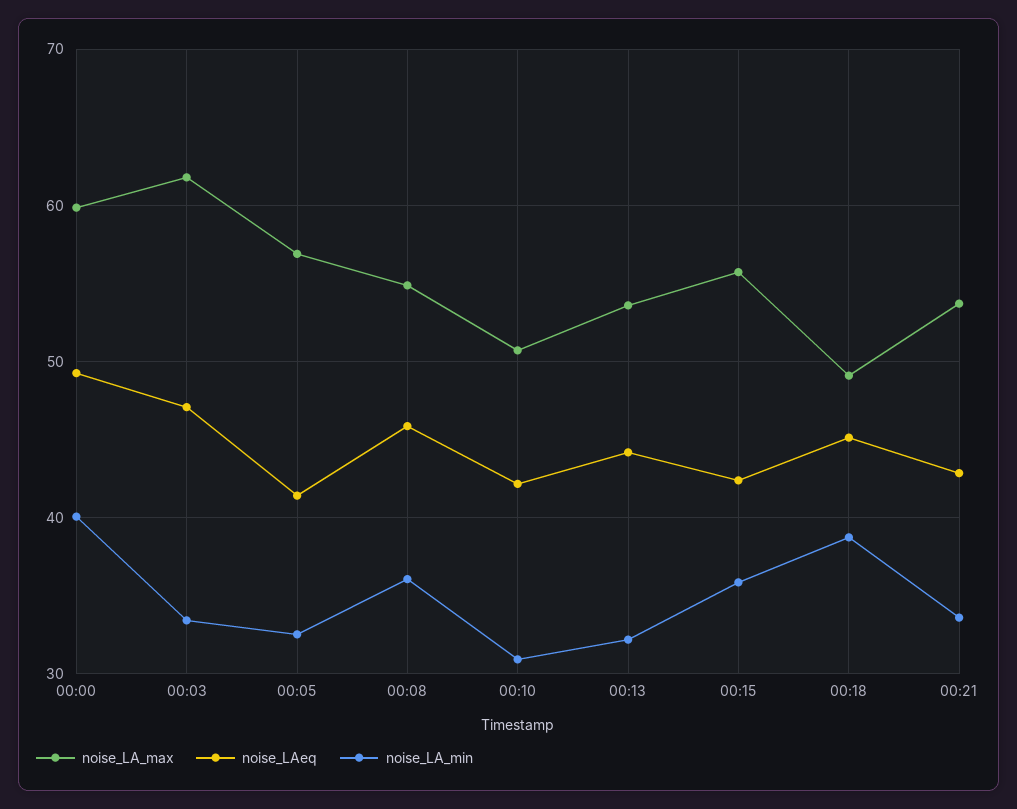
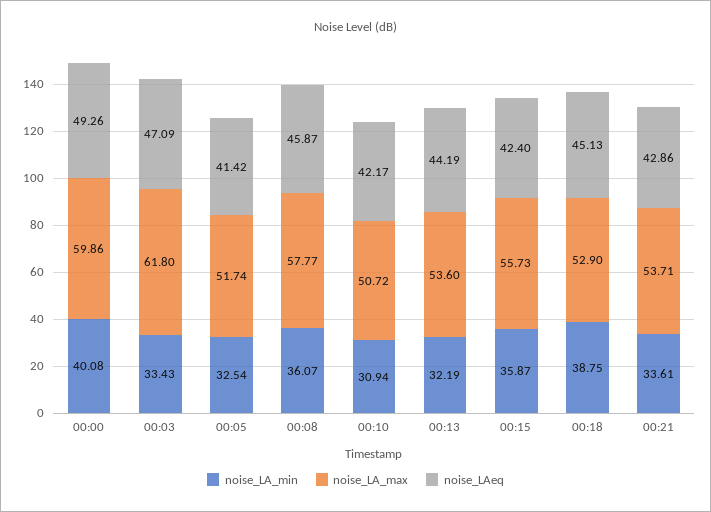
  {
    "noise_LA_max": {
      "00:00": 59.86,
      "00:03": 61.8,
-     "00:05": 57,
+     "00:05": 51.74,
-     "00:08": 55,
+     "00:08": 57.77,
      "00:10": 50.72,
      "00:13": 53.6,
      "00:15": 55.73,
-     "00:18": 49,
+     "00:18": 52.9,
      "00:21": 53.71
    },
    "noise_LAeq": {
      "00:00": 49.26,
      "00:03": 47.09,
      "00:05": 41.42,
      "00:08": 45.87,
      "00:10": 42.17,
      "00:13": 44.19,
      "00:15": 42.4,
      "00:18": 45.13,
      "00:21": 42.86
    },
    "noise_LA_min": {
      "00:00": 40.08,
      "00:03": 33.43,
      "00:05": 32.54,
      "00:08": 36.07,
      "00:10": 30.94,
      "00:13": 32.19,
      "00:15": 35.87,
      "00:18": 38.75,
      "00:21": 33.61
    }
  }

